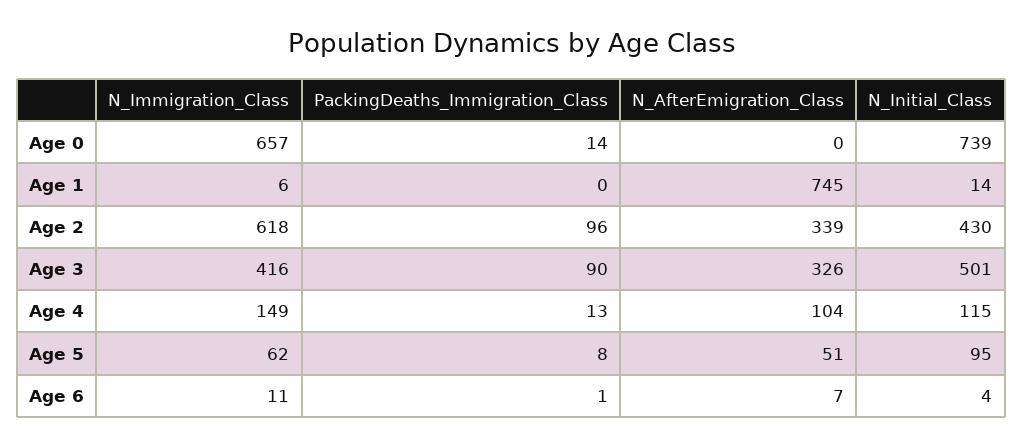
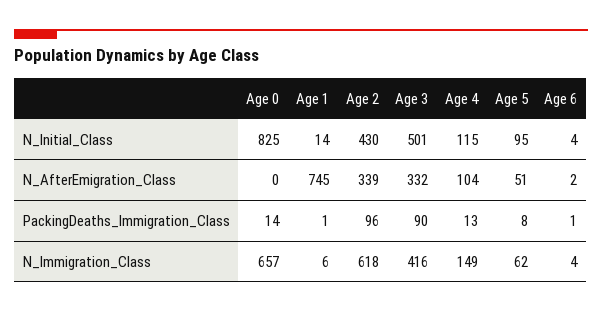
  {
    "N_Immigration_Class": {
      "Age 0": 657,
      "Age 1": 6,
      "Age 2": 618,
      "Age 3": 416,
      "Age 4": 149,
      "Age 5": 62,
-     "Age 6": 11
+     "Age 6": 4
    },
    "PackingDeaths_Immigration_Class": {
      "Age 0": 14,
-     "Age 1": 0,
+     "Age 1": 1,
      "Age 2": 96,
      "Age 3": 90,
      "Age 4": 13,
      "Age 5": 8,
      "Age 6": 1
    },
    "N_AfterEmigration_Class": {
      "Age 0": 0,
      "Age 1": 745,
      "Age 2": 339,
-     "Age 3": 326,
+     "Age 3": 332,
      "Age 4": 104,
      "Age 5": 51,
-     "Age 6": 7
+     "Age 6": 2
    },
    "N_Initial_Class": {
-     "Age 0": 739,
+     "Age 0": 825,
      "Age 1": 14,
      "Age 2": 430,
      "Age 3": 501,
      "Age 4": 115,
      "Age 5": 95,
      "Age 6": 4
    }
  }

